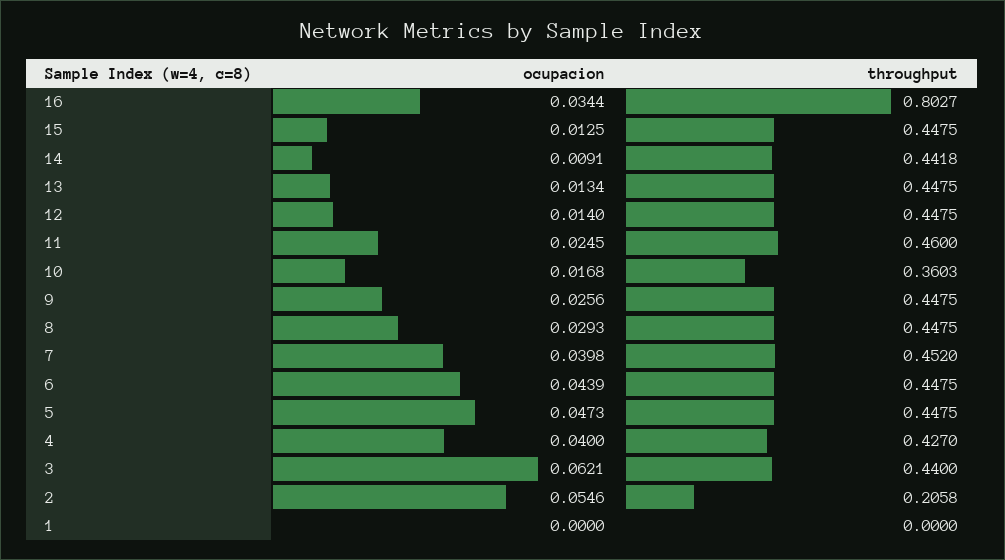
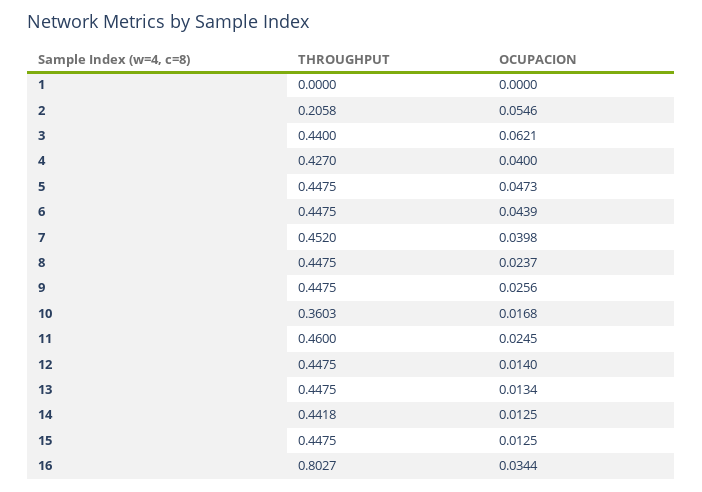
  {
    "ocupacion": {
      "16": 0.0344,
      "15": 0.0125,
-     "14": 0.0091,
+     "14": 0.0125,
      "13": 0.0134,
      "12": 0.014,
      "11": 0.0245,
      "10": 0.0168,
      "9": 0.0256,
-     "8": 0.0293,
+     "8": 0.0237,
      "7": 0.0398,
      "6": 0.0439,
      "5": 0.0473,
      "4": 0.04,
      "3": 0.0621,
      "2": 0.0546,
      "1": 0
    },
    "throughput": {
      "16": 0.8027,
      "15": 0.4475,
      "14": 0.4418,
      "13": 0.4475,
      "12": 0.4475,
      "11": 0.46,
      "10": 0.3603,
      "9": 0.4475,
      "8": 0.4475,
      "7": 0.452,
      "6": 0.4475,
      "5": 0.4475,
      "4": 0.427,
      "3": 0.44,
      "2": 0.2058,
      "1": 0
    }
  }

